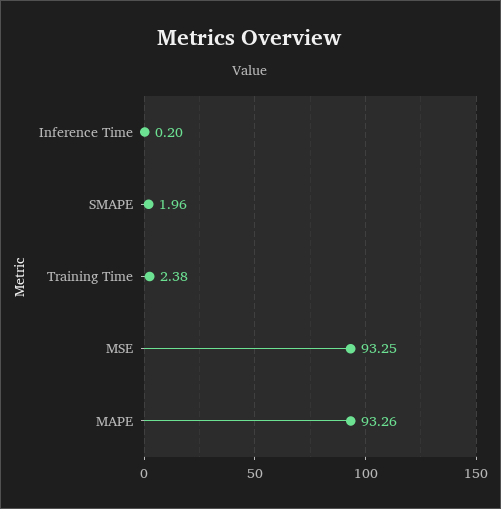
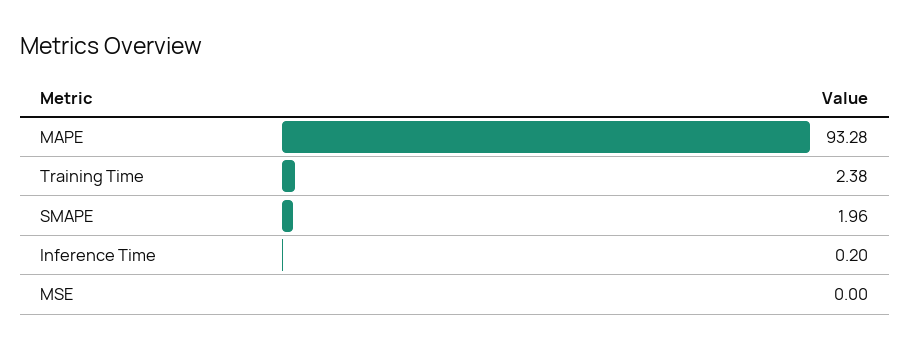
  {
    "Inference Time": 0.2,
    "SMAPE": 1.96,
    "Training Time": 2.38,
-   "MSE": 93.25,
+   "MSE": 0,
-   "MAPE": 93.26
+   "MAPE": 93.28
  }

